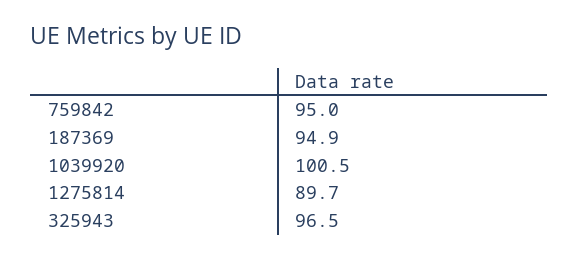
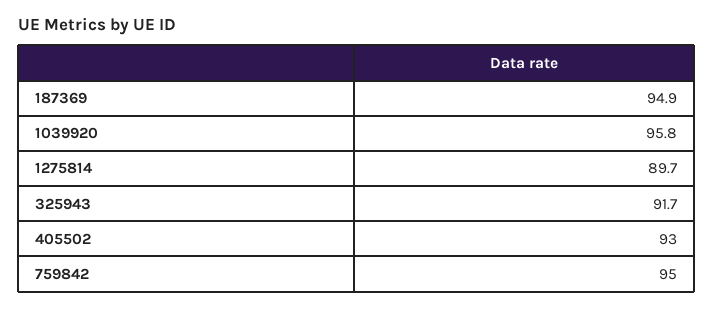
  {
    "759842": 95,
    "187369": 94.9,
-   "1039920": 100.5,
+   "1039920": 95.8,
    "1275814": 89.7,
-   "325943": 96.5
+   "325943": 91.7,
+   "405502": 93
  }

